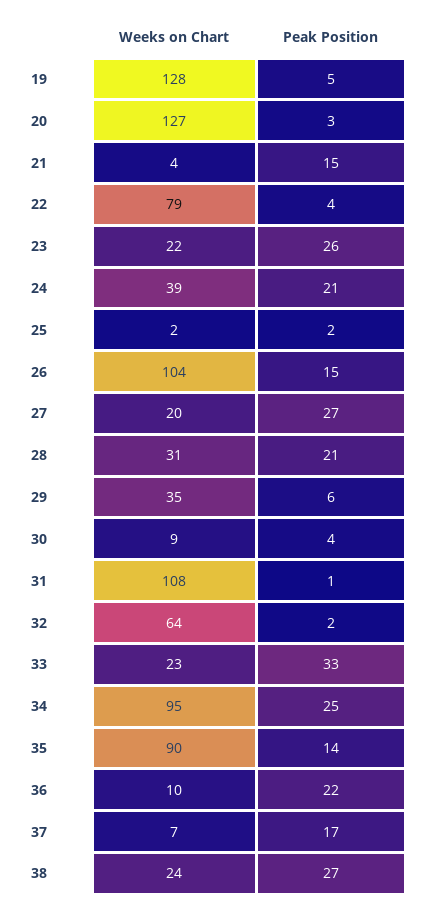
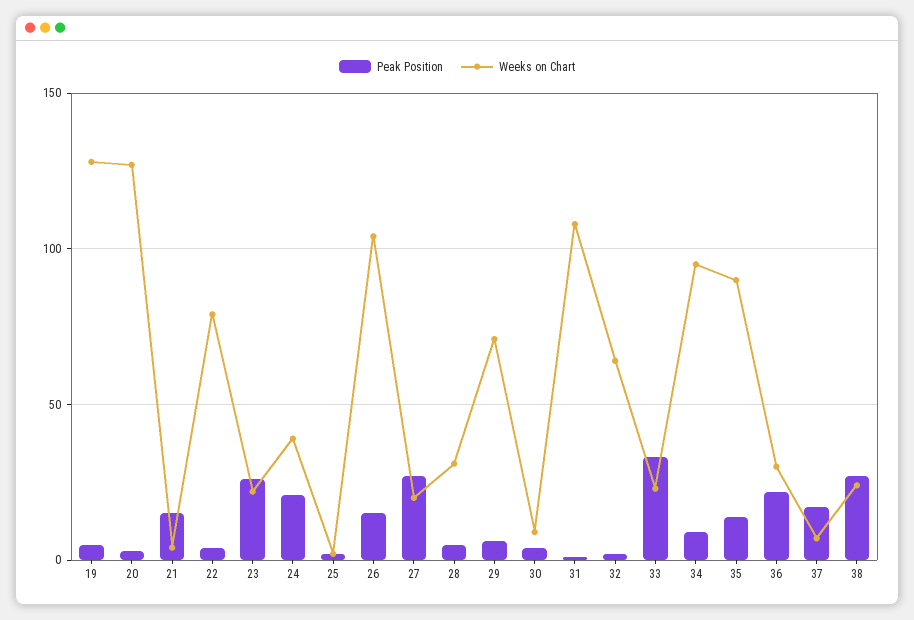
  {
    "Weeks on Chart": {
      "19": 128,
      "20": 127,
      "21": 4,
      "22": 79,
      "23": 22,
      "24": 39,
      "25": 2,
      "26": 104,
      "27": 20,
      "28": 31,
-     "29": 35,
+     "29": 70,
      "30": 9,
      "31": 108,
      "32": 64,
      "33": 23,
      "34": 95,
      "35": 90,
-     "36": 10,
+     "36": 30,
      "37": 7,
      "38": 24
    },
    "Peak Position": {
      "19": 5,
      "20": 3,
      "21": 15,
      "22": 4,
      "23": 26,
      "24": 21,
      "25": 2,
      "26": 15,
      "27": 27,
-     "28": 21,
+     "28": 5,
      "29": 6,
      "30": 4,
      "31": 1,
      "32": 2,
      "33": 33,
-     "34": 25,
+     "34": 10,
      "35": 14,
      "36": 22,
      "37": 17,
      "38": 27
    }
  }

